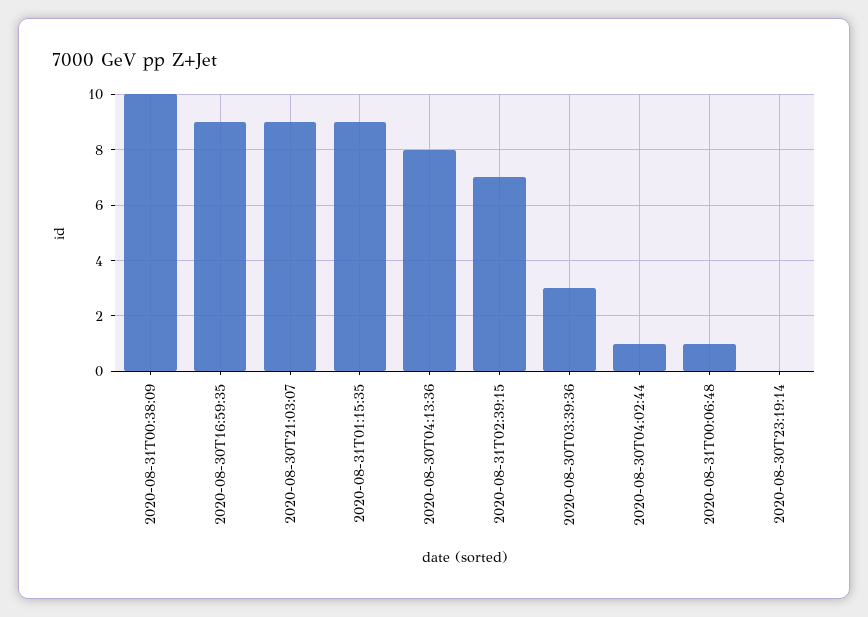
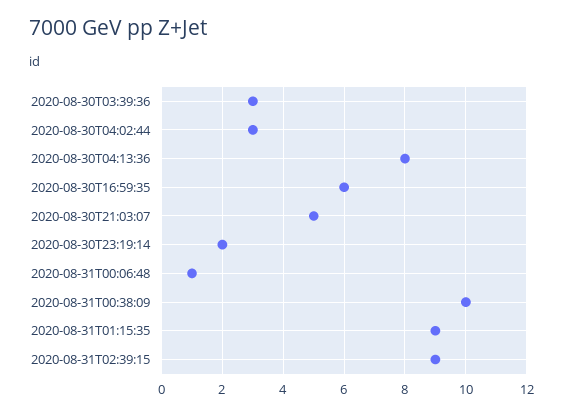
  {
    "2020-08-31T00:38:09": 10,
-   "2020-08-30T16:59:35": 9,
+   "2020-08-30T16:59:35": 6,
-   "2020-08-30T21:03:07": 9,
+   "2020-08-30T21:03:07": 5,
    "2020-08-31T01:15:35": 9,
    "2020-08-30T04:13:36": 8,
-   "2020-08-31T02:39:15": 7,
+   "2020-08-31T02:39:15": 9,
    "2020-08-30T03:39:36": 3,
-   "2020-08-30T04:02:44": 1,
+   "2020-08-30T04:02:44": 3,
    "2020-08-31T00:06:48": 1,
-   "2020-08-30T23:19:14": 0
+   "2020-08-30T23:19:14": 2
  }

